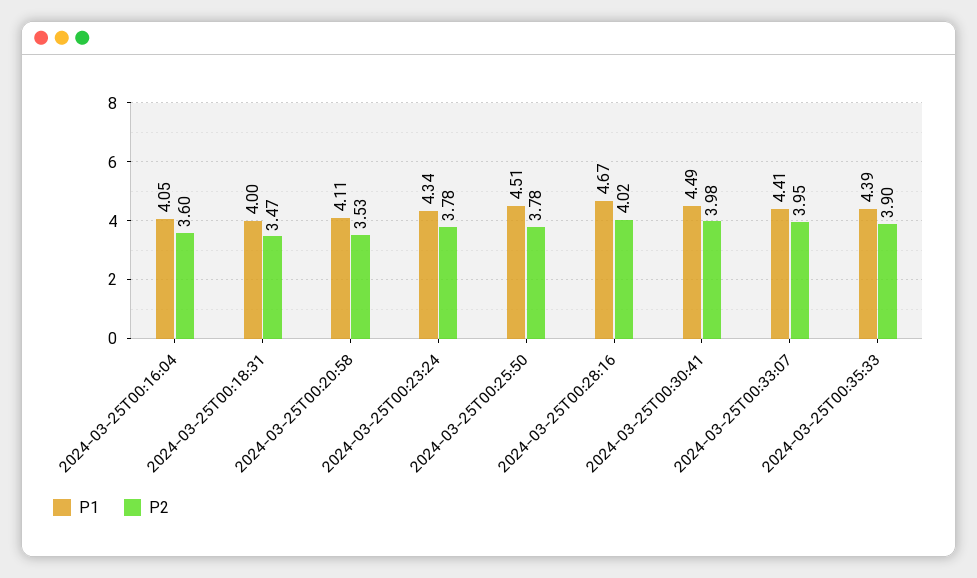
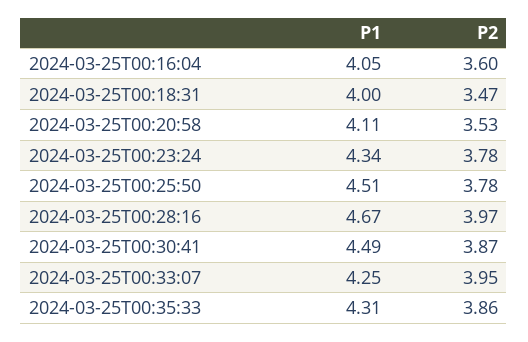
  {
    "P1": {
      "2024-03-25T00:16:04": 4.05,
      "2024-03-25T00:18:31": 4,
      "2024-03-25T00:20:58": 4.11,
      "2024-03-25T00:23:24": 4.34,
      "2024-03-25T00:25:50": 4.51,
      "2024-03-25T00:28:16": 4.67,
      "2024-03-25T00:30:41": 4.49,
-     "2024-03-25T00:33:07": 4.41,
+     "2024-03-25T00:33:07": 4.25,
-     "2024-03-25T00:35:33": 4.39
+     "2024-03-25T00:35:33": 4.31
    },
    "P2": {
      "2024-03-25T00:16:04": 3.6,
      "2024-03-25T00:18:31": 3.47,
      "2024-03-25T00:20:58": 3.53,
      "2024-03-25T00:23:24": 3.78,
      "2024-03-25T00:25:50": 3.78,
-     "2024-03-25T00:28:16": 4.02,
+     "2024-03-25T00:28:16": 3.97,
-     "2024-03-25T00:30:41": 3.98,
+     "2024-03-25T00:30:41": 3.87,
      "2024-03-25T00:33:07": 3.95,
-     "2024-03-25T00:35:33": 3.9
+     "2024-03-25T00:35:33": 3.86
    }
  }

